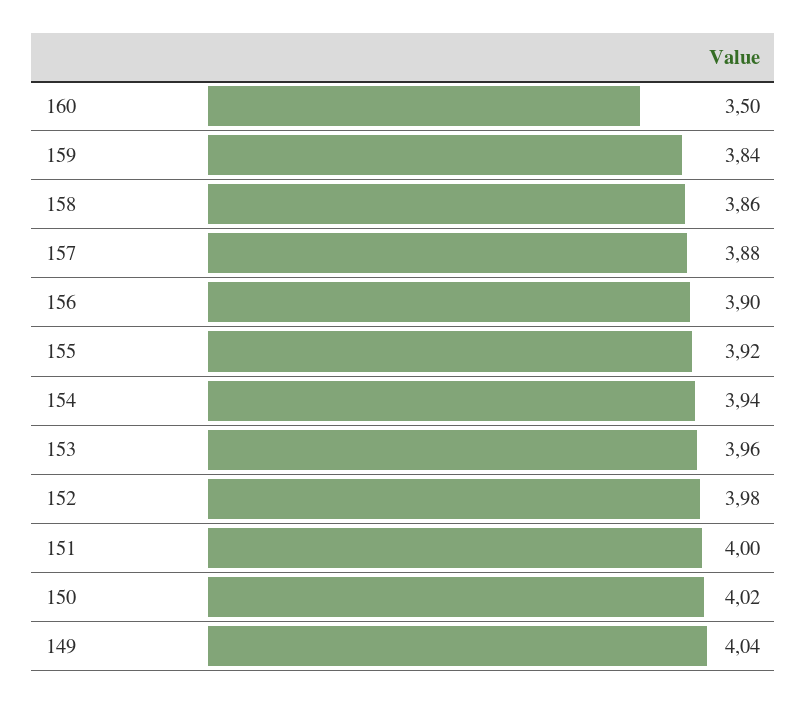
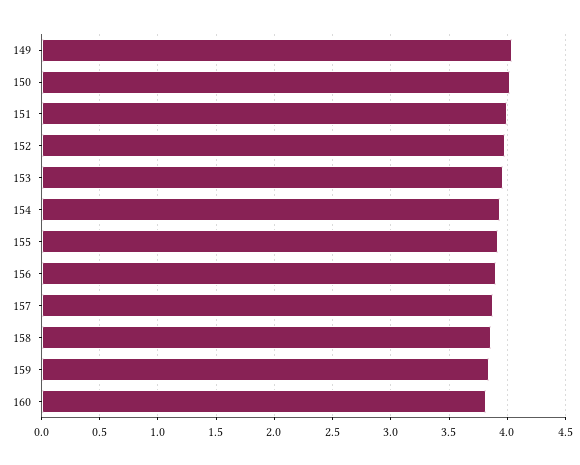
  {
-   "160": 3.5,
+   "160": 3.8,
    "159": 3.84,
    "158": 3.86,
    "157": 3.88,
    "156": 3.9,
    "155": 3.92,
    "154": 3.94,
    "153": 3.96,
    "152": 3.98,
    "151": 4,
    "150": 4.02,
    "149": 4.04
  }

